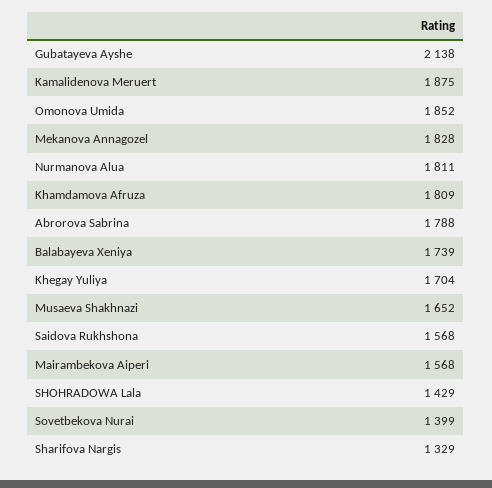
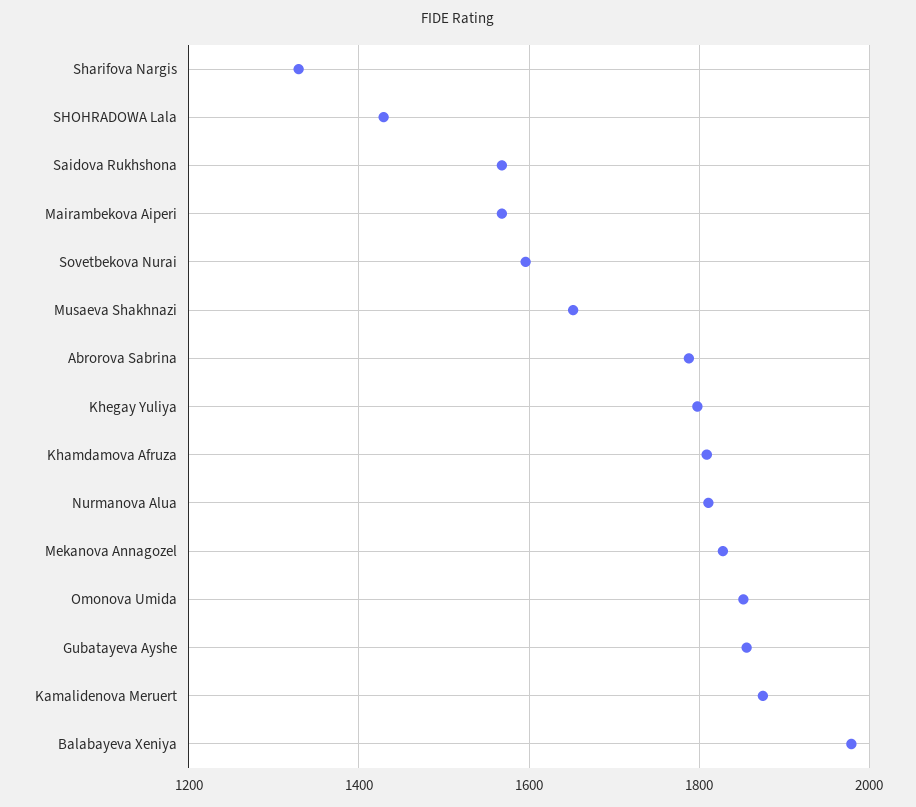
  {
-   "Gubatayeva Ayshe": 2138,
+   "Gubatayeva Ayshe": 1860,
    "Kamalidenova Meruert": 1875,
    "Omonova Umida": 1852,
    "Mekanova Annagozel": 1828,
    "Nurmanova Alua": 1811,
    "Khamdamova Afruza": 1809,
    "Abrorova Sabrina": 1788,
-   "Balabayeva Xeniya": 1739,
+   "Balabayeva Xeniya": 1980,
-   "Khegay Yuliya": 1704,
+   "Khegay Yuliya": 1800,
    "Musaeva Shakhnazi": 1652,
    "Saidova Rukhshona": 1568,
    "Mairambekova Aiperi": 1568,
    "SHOHRADOWA Lala": 1429,
-   "Sovetbekova Nurai": 1399,
+   "Sovetbekova Nurai": 1600,
    "Sharifova Nargis": 1329
  }

